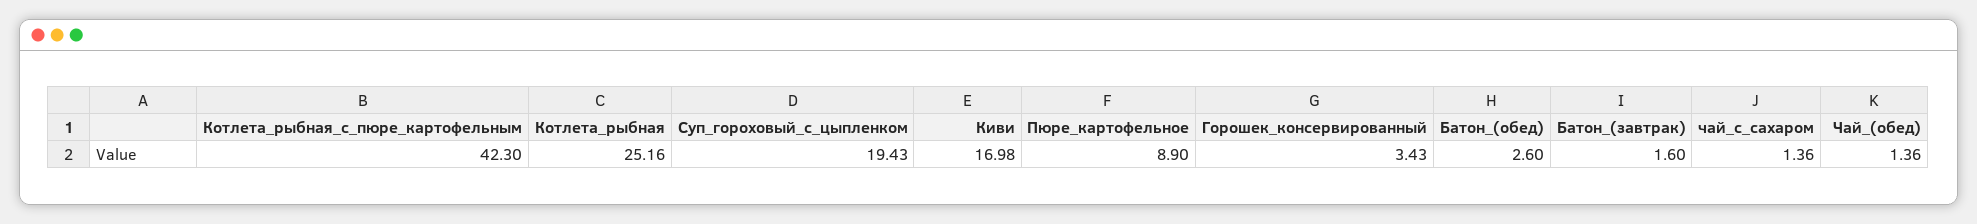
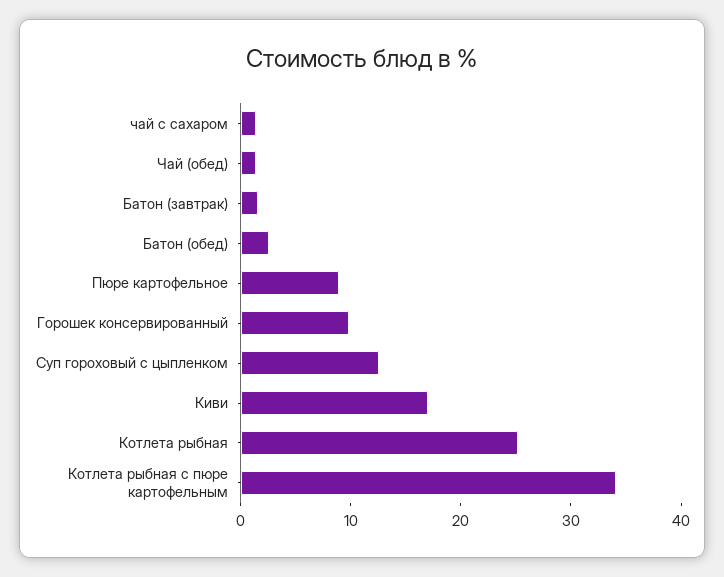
  {
-   "Котлета_рыбная_с_пюре_картофельным": 42.3,
+   "Котлета_рыбная_с_пюре_картофельным": 34,
    "Котлета_рыбная": 25.16,
-   "Суп_гороховый_с_цыпленком": 19.43,
+   "Суп_гороховый_с_цыпленком": 12,
    "Киви": 16.98,
    "Пюре_картофельное": 8.9,
-   "Горошек_консервированный": 3.43,
+   "Горошек_консервированный": 10,
    "Батон_(обед)": 2.6,
    "Батон_(завтрак)": 1.6,
    "чай_с_сахаром": 1.36,
    "Чай_(обед)": 1.36
  }

